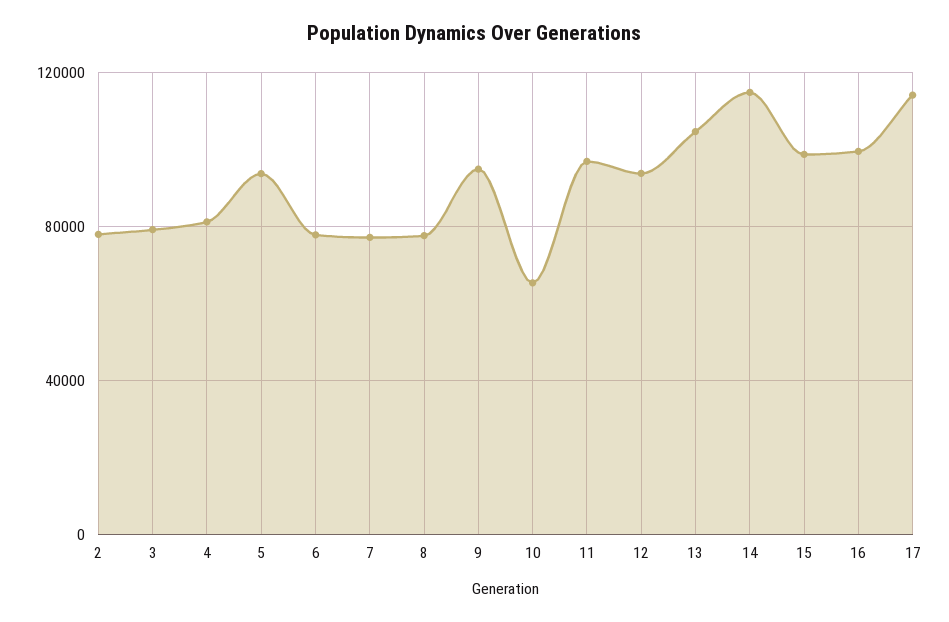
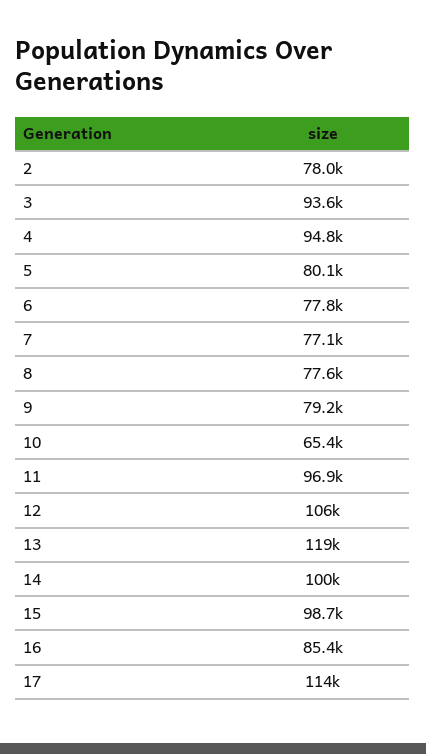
  {
    "2": 78000,
-   "3": 80000,
+   "3": 93600,
-   "4": 80000,
+   "4": 94800,
-   "5": 95000,
+   "5": 80100,
    "6": 77800,
    "7": 77100,
    "8": 77600,
-   "9": 95000,
+   "9": 79200,
    "10": 65400,
    "11": 96900,
-   "12": 95000,
+   "12": 106000,
-   "13": 105000,
+   "13": 119000,
-   "14": 115000,
+   "14": 100000,
    "15": 98700,
-   "16": 100000,
+   "16": 85400,
    "17": 114000
  }

